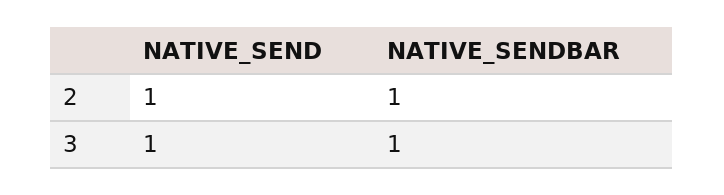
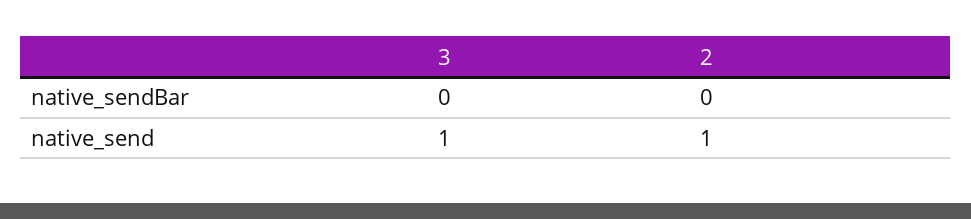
  {
    "NATIVE_SEND": {
      "2": 1,
      "3": 1
    },
    "NATIVE_SENDBAR": {
-     "2": 1,
+     "2": 0,
-     "3": 1
+     "3": 0
    }
  }

